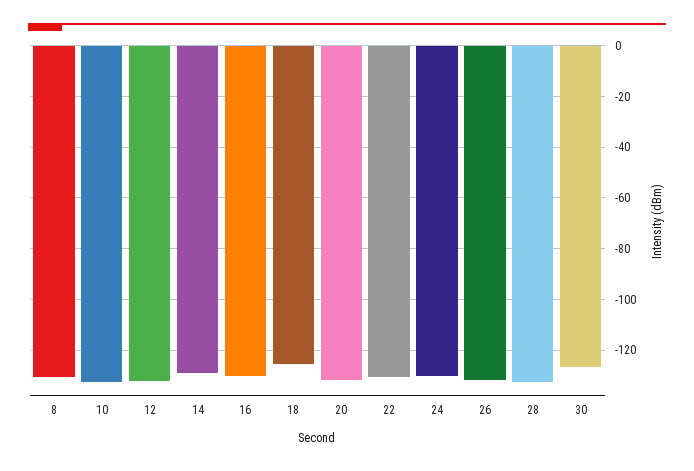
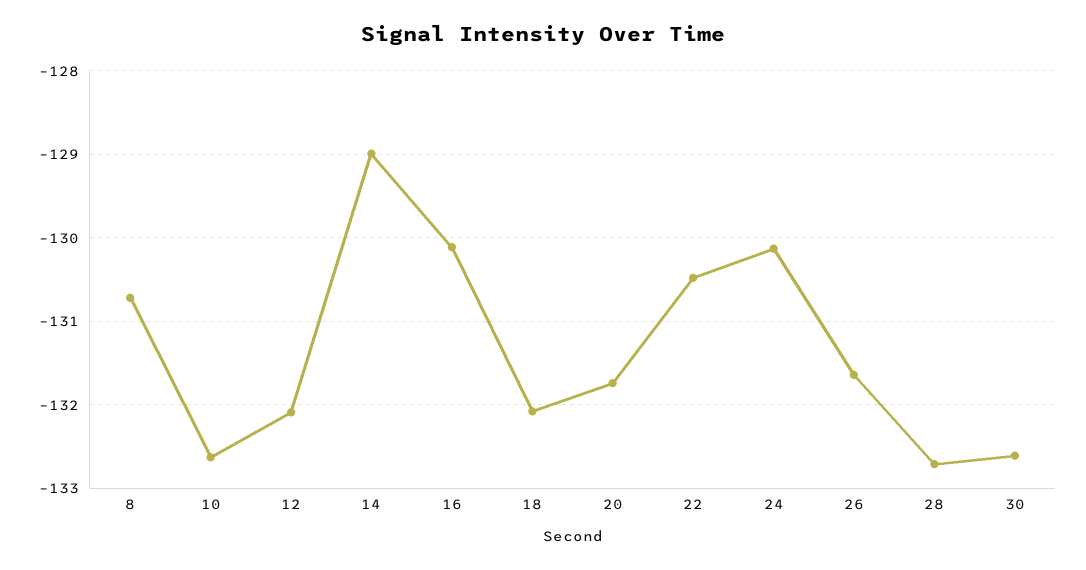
  {
    "8": -130.7,
    "10": -132.6,
    "12": -132.1,
    "14": -129,
    "16": -130.1,
-   "18": -125,
+   "18": -132.1,
    "20": -131.7,
    "22": -130.5,
    "24": -130.1,
    "26": -131.6,
    "28": -132.7,
-   "30": -127.5
+   "30": -132.6
  }

